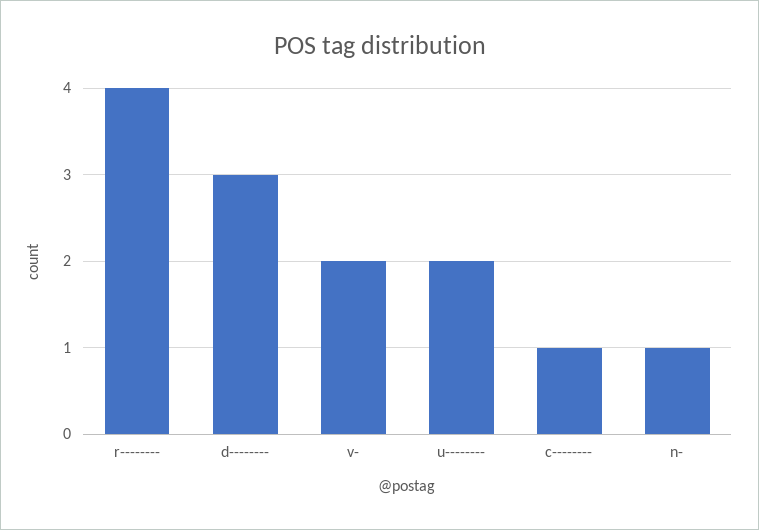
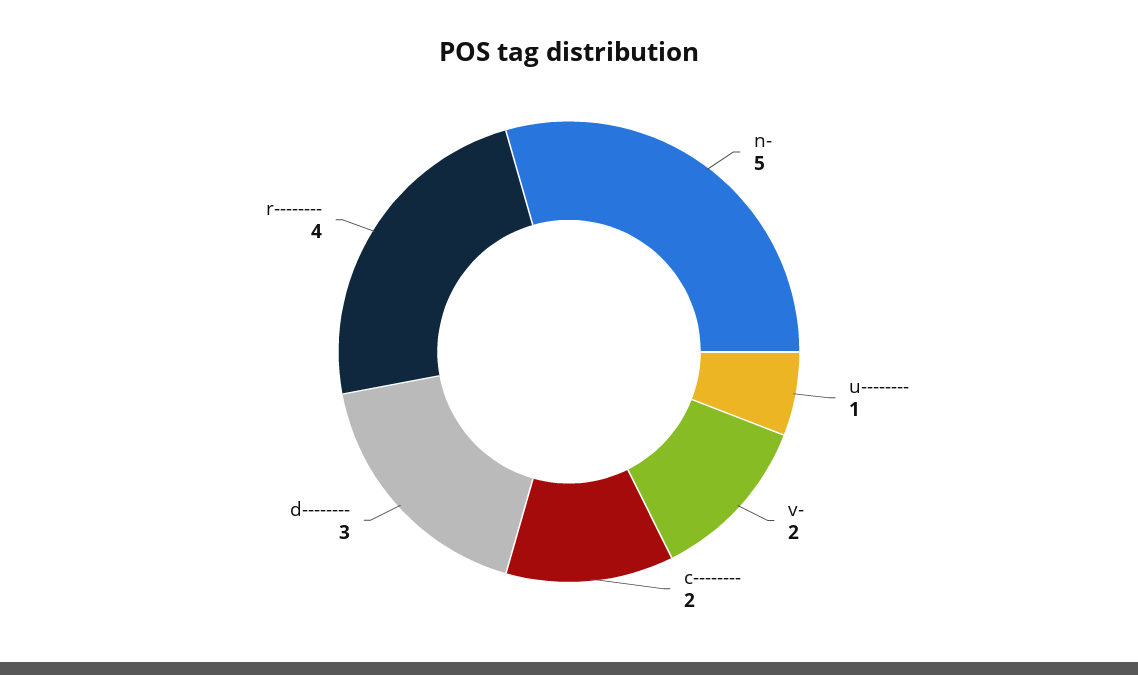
  {
    "r--------": 4,
    "d--------": 3,
    "v-": 2,
-   "u--------": 2,
+   "u--------": 1,
-   "c--------": 1,
+   "c--------": 2,
-   "n-": 1
+   "n-": 5
  }

